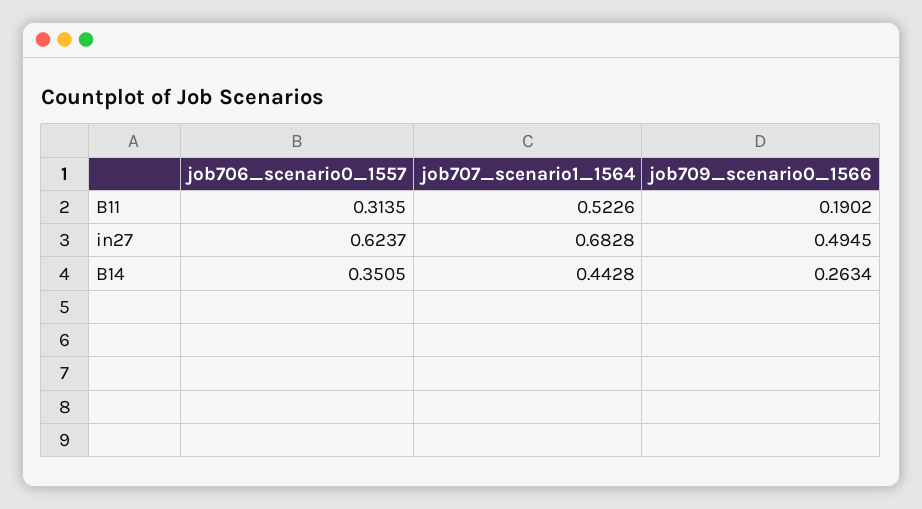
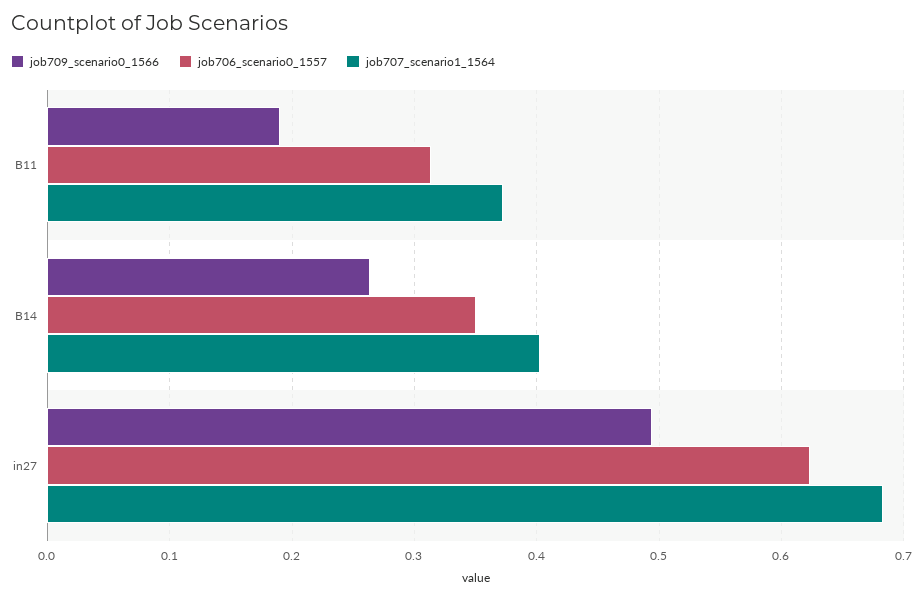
  {
    "job706_scenario0_1557": {
      "B11": 0.3135,
      "in27": 0.6237,
      "B14": 0.3505
    },
    "job707_scenario1_1564": {
-     "B11": 0.5226,
+     "B11": 0.37,
      "in27": 0.6828,
-     "B14": 0.4428
+     "B14": 0.4
    },
    "job709_scenario0_1566": {
      "B11": 0.1902,
      "in27": 0.4945,
      "B14": 0.2634
    }
  }

